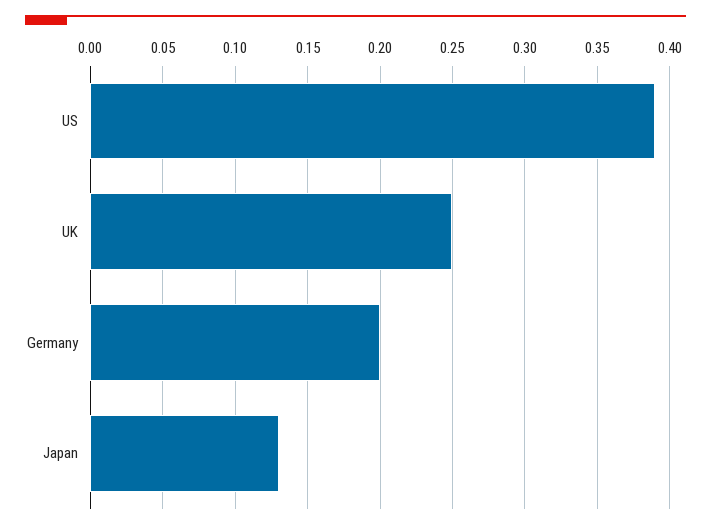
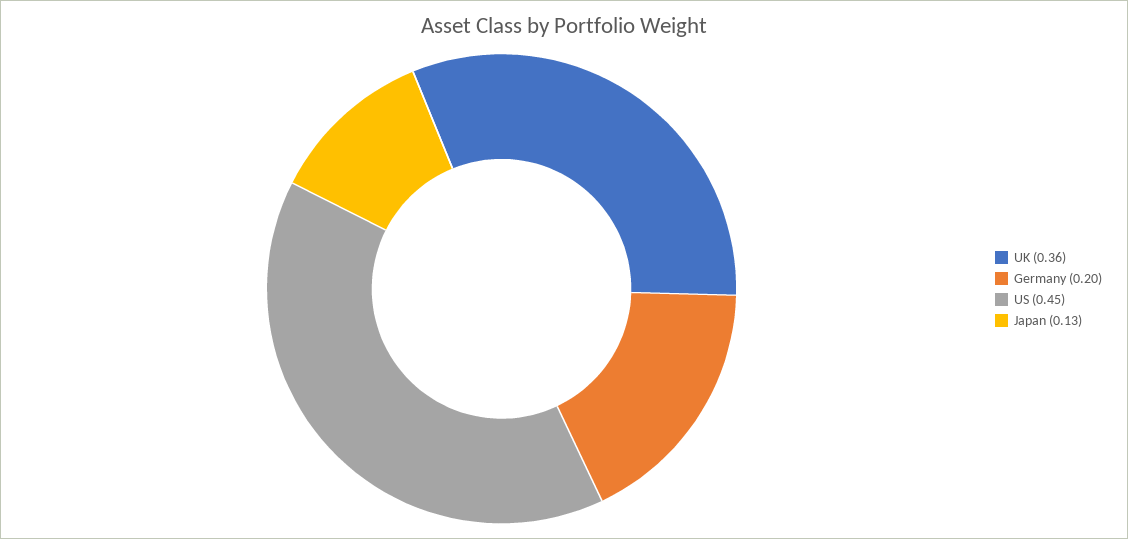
  {
-   "US": 0.39,
+   "US": 0.45,
-   "UK": 0.25,
+   "UK": 0.36,
    "Germany": 0.2,
    "Japan": 0.13
  }

